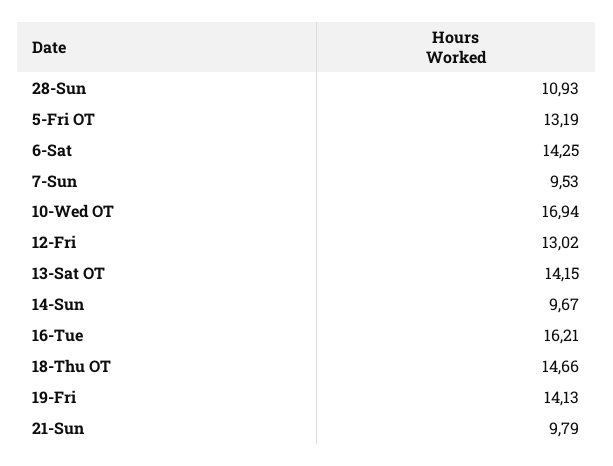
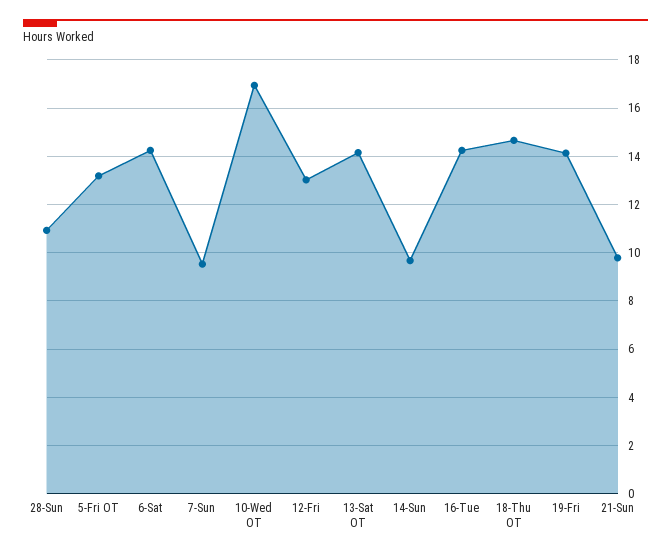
  {
    "28-Sun": 10.93,
    "5-Fri OT": 13.19,
    "6-Sat": 14.25,
    "7-Sun": 9.53,
    "10-Wed OT": 16.94,
    "12-Fri": 13.02,
    "13-Sat OT": 14.15,
    "14-Sun": 9.67,
-   "16-Tue": 16.21,
+   "16-Tue": 14.25,
    "18-Thu OT": 14.66,
    "19-Fri": 14.13,
    "21-Sun": 9.79
  }

